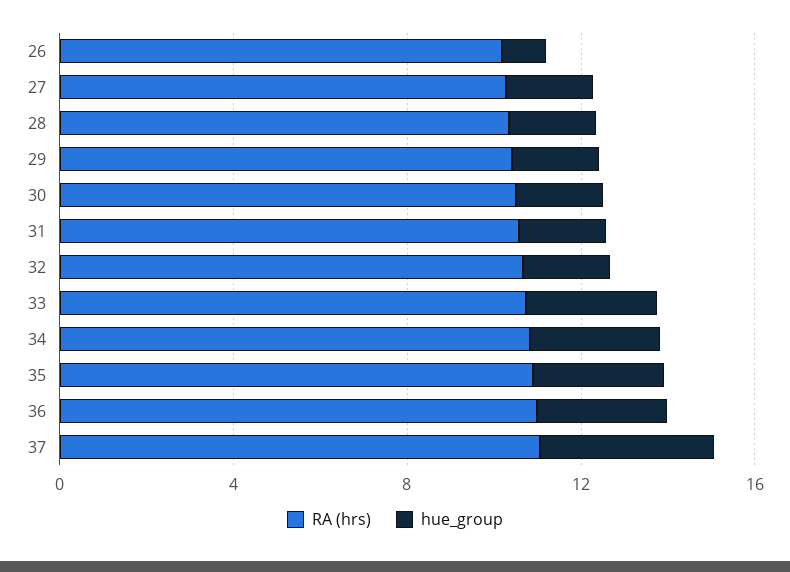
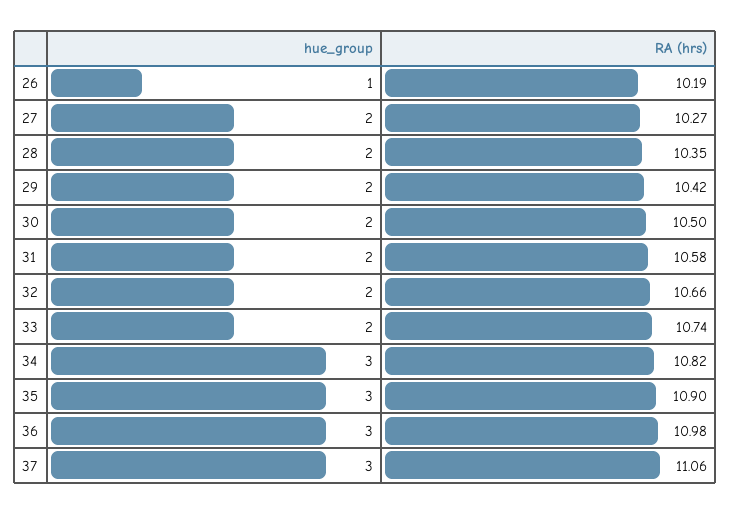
  {
    "RA (hrs)": {
      "26": 10.19,
      "27": 10.27,
      "28": 10.35,
      "29": 10.42,
      "30": 10.5,
      "31": 10.58,
      "32": 10.66,
      "33": 10.74,
      "34": 10.82,
      "35": 10.9,
      "36": 10.98,
      "37": 11.06
    },
    "hue_group": {
      "26": 1,
      "27": 2,
      "28": 2,
      "29": 2,
      "30": 2,
      "31": 2,
      "32": 2,
-     "33": 3,
+     "33": 2,
      "34": 3,
      "35": 3,
      "36": 3,
-     "37": 4
+     "37": 3
    }
  }

